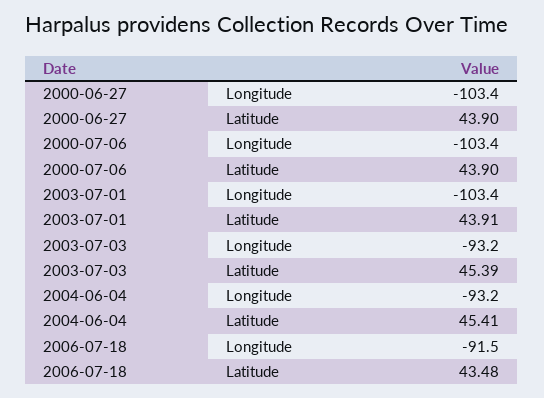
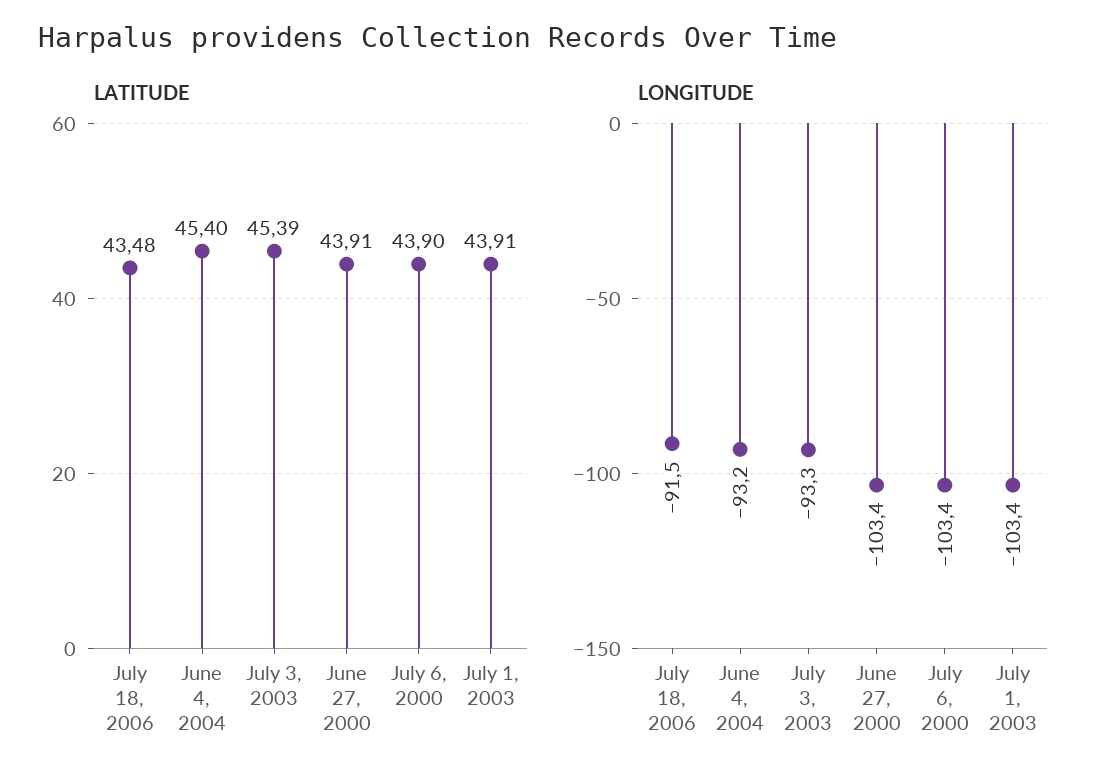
  {
    "Longitude": {
      "2000-06-27": -103.4,
      "2000-07-06": -103.4,
      "2003-07-01": -103.4,
-     "2003-07-03": -93.2,
+     "2003-07-03": -93.3,
      "2004-06-04": -93.2,
      "2006-07-18": -91.5
    },
    "Latitude": {
-     "2000-06-27": 43.9,
+     "2000-06-27": 43.91,
      "2000-07-06": 43.9,
      "2003-07-01": 43.91,
      "2003-07-03": 45.39,
-     "2004-06-04": 45.41,
+     "2004-06-04": 45.4,
      "2006-07-18": 43.48
    }
  }

